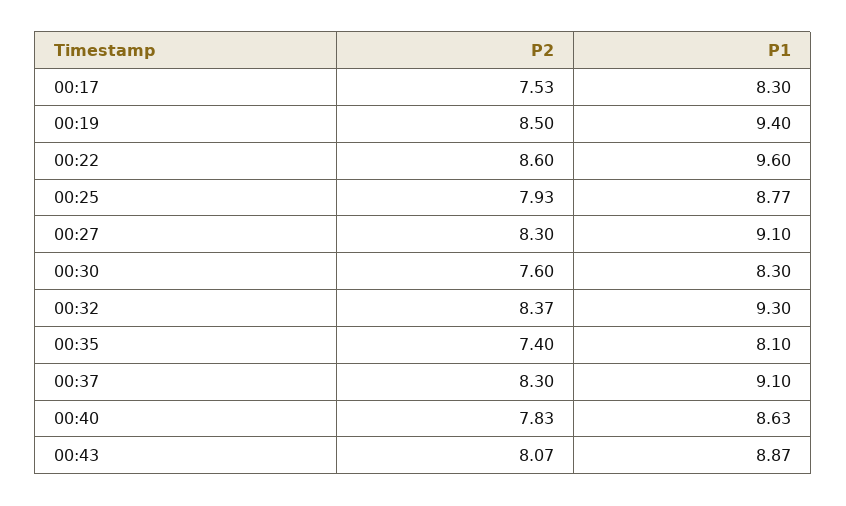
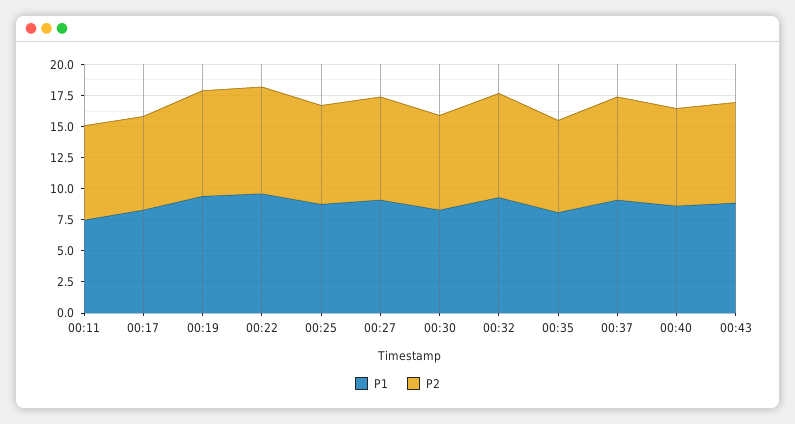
  {
    "P2": {
      "00:17": 7.53,
      "00:19": 8.5,
      "00:22": 8.6,
      "00:25": 7.93,
      "00:27": 8.3,
      "00:30": 7.6,
      "00:32": 8.37,
      "00:35": 7.4,
      "00:37": 8.3,
      "00:40": 7.83,
-     "00:43": 8.07
+     "00:43": 8.07,
+     "00:11": 7.5
    },
    "P1": {
      "00:17": 8.3,
      "00:19": 9.4,
      "00:22": 9.6,
      "00:25": 8.77,
      "00:27": 9.1,
      "00:30": 8.3,
      "00:32": 9.3,
      "00:35": 8.1,
      "00:37": 9.1,
      "00:40": 8.63,
-     "00:43": 8.87
+     "00:43": 8.87,
+     "00:11": 7.5
    }
  }

